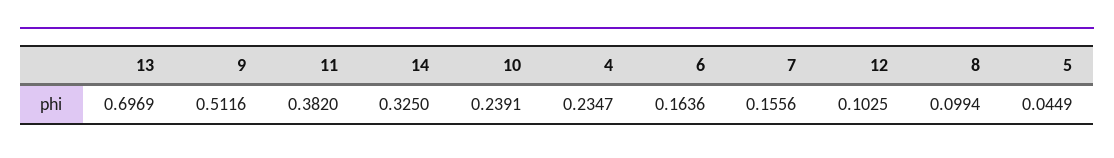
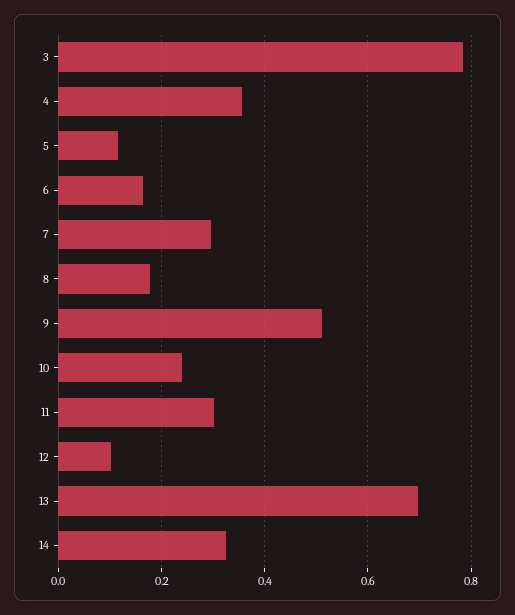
  {
    "13": 0.6969,
    "9": 0.5116,
-   "11": 0.382,
+   "11": 0.3,
    "14": 0.325,
    "10": 0.2391,
-   "4": 0.2347,
+   "4": 0.36,
    "6": 0.1636,
-   "7": 0.1556,
+   "7": 0.3,
    "12": 0.1025,
-   "8": 0.0994,
+   "8": 0.18,
-   "5": 0.0449
+   "5": 0.12,
+   "3": 0.78
  }

